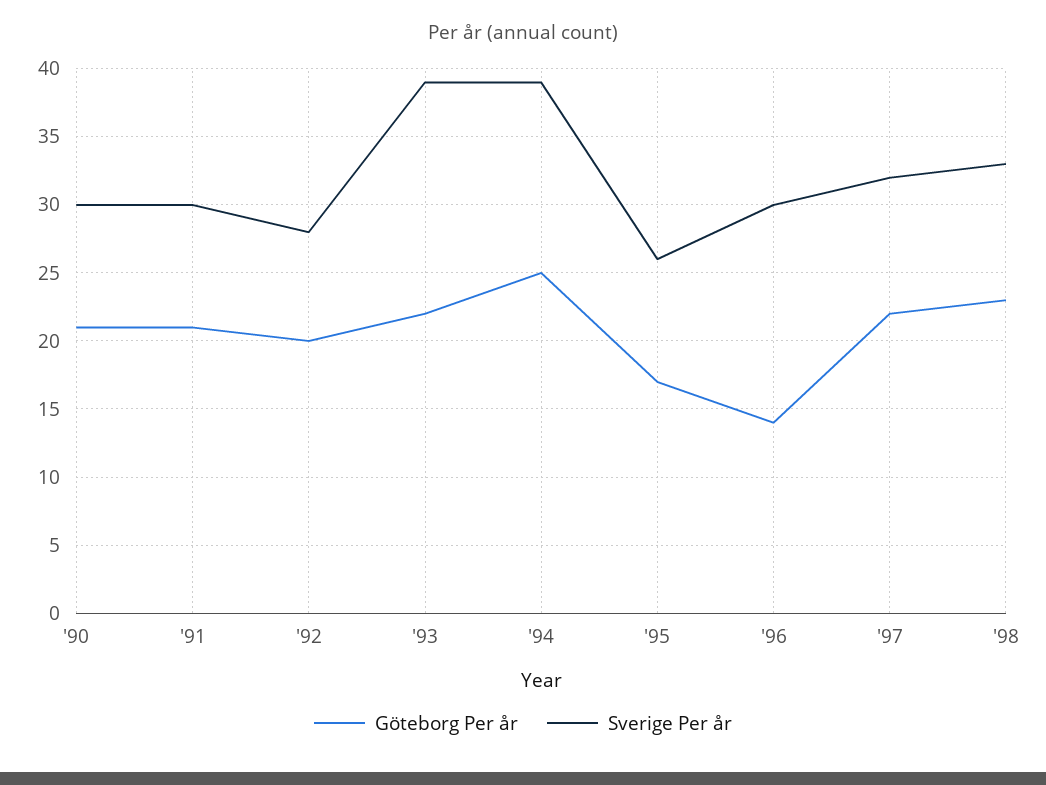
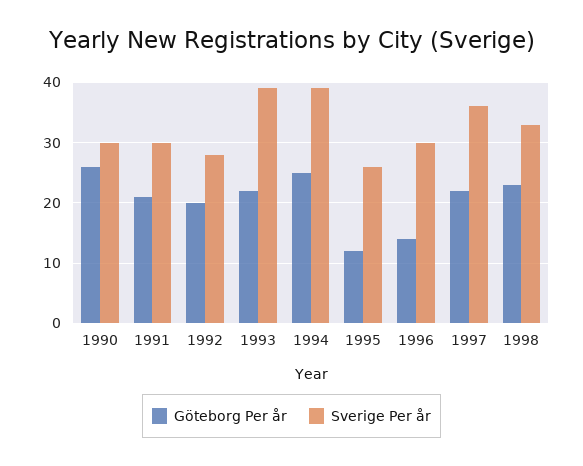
  {
    "Göteborg Per år": {
-     "'90": 21,
+     "'90": 26,
      "'91": 21,
      "'92": 20,
      "'93": 22,
      "'94": 25,
-     "'95": 17,
+     "'95": 12,
      "'96": 14,
      "'97": 22,
      "'98": 23
    },
    "Sverige Per år": {
      "'90": 30,
      "'91": 30,
      "'92": 28,
      "'93": 39,
      "'94": 39,
      "'95": 26,
      "'96": 30,
-     "'97": 32,
+     "'97": 36,
      "'98": 33
    }
  }

